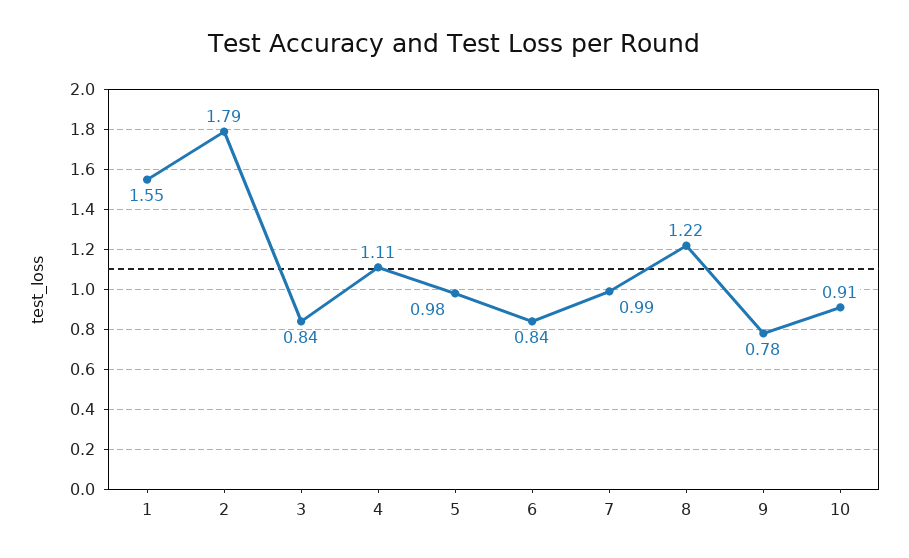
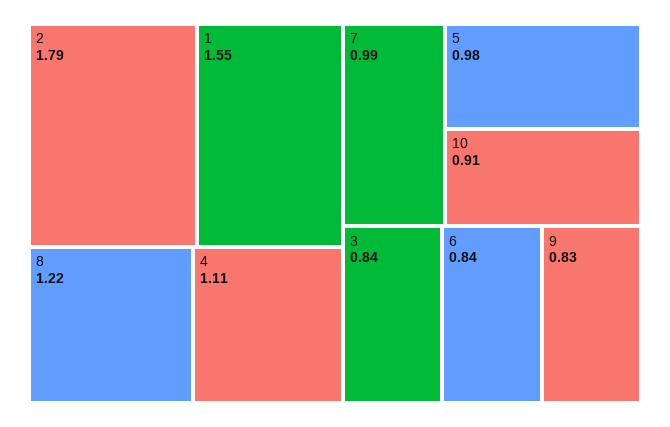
  {
    "1": 1.55,
    "2": 1.79,
    "3": 0.84,
    "4": 1.11,
    "5": 0.98,
    "6": 0.84,
    "7": 0.99,
    "8": 1.22,
-   "9": 0.78,
+   "9": 0.83,
    "10": 0.91
  }

